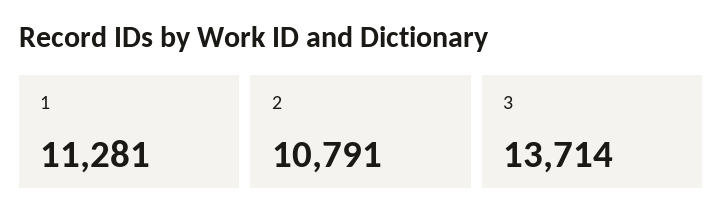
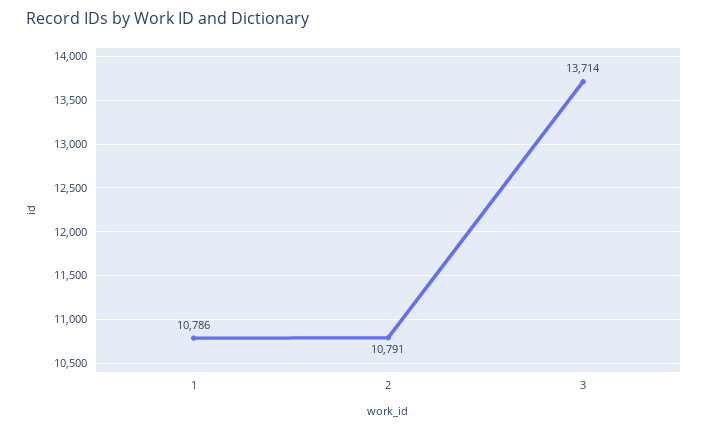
  {
-   "1": 11281,
+   "1": 10786,
    "2": 10791,
    "3": 13714
  }

